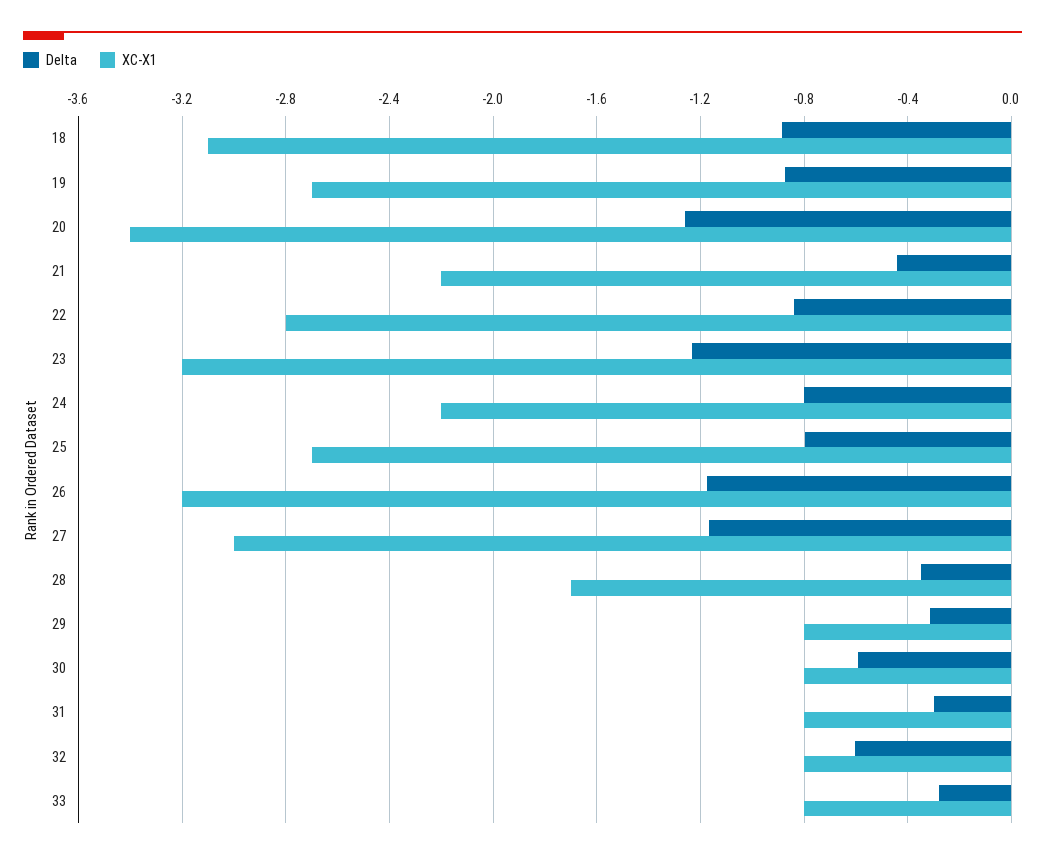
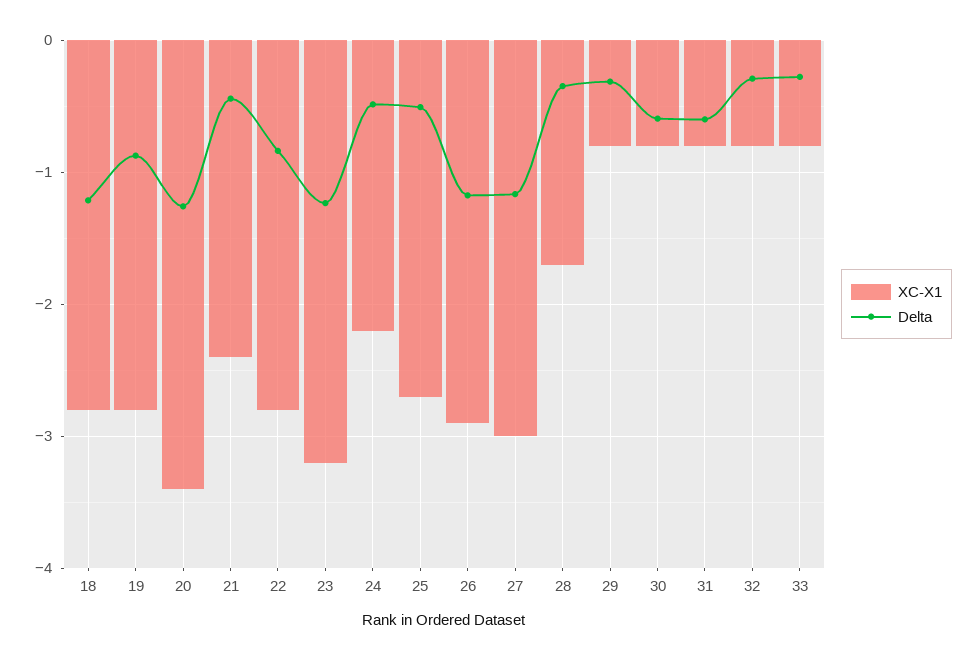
  {
    "Delta": {
-     "18": -0.9,
+     "18": -1.2,
      "19": -0.9,
      "20": -1.25,
      "21": -0.45,
      "22": -0.85,
      "23": -1.25,
-     "24": -0.8,
+     "24": -0.5,
-     "25": -0.8,
+     "25": -0.5,
      "26": -1.2,
      "27": -1.15,
      "28": -0.35,
      "29": -0.3,
      "30": -0.6,
-     "31": -0.3,
+     "31": -0.6,
-     "32": -0.6,
+     "32": -0.3,
      "33": -0.3
    },
    "XC-X1": {
-     "18": -3.1,
+     "18": -2.8,
-     "19": -2.7,
+     "19": -2.8,
      "20": -3.4,
-     "21": -2.2,
+     "21": -2.4,
      "22": -2.8,
      "23": -3.2,
      "24": -2.2,
      "25": -2.7,
-     "26": -3.2,
+     "26": -2.9,
      "27": -3,
      "28": -1.7,
      "29": -0.8,
      "30": -0.8,
      "31": -0.8,
      "32": -0.8,
      "33": -0.8
    }
  }

